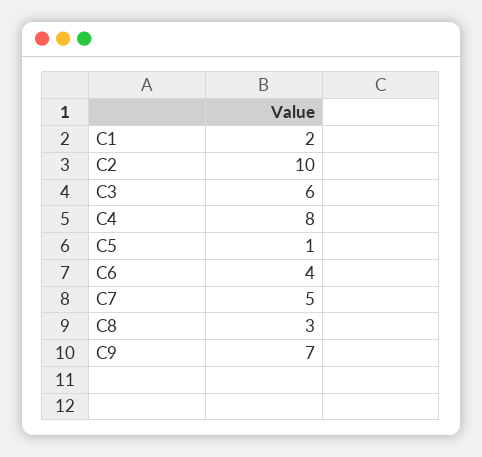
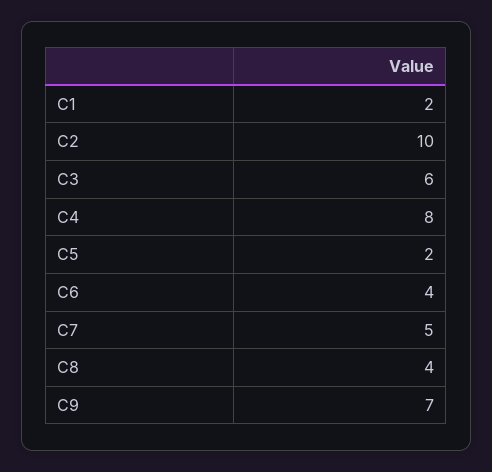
  {
    "C1": 2,
    "C2": 10,
    "C3": 6,
    "C4": 8,
-   "C5": 1,
+   "C5": 2,
    "C6": 4,
    "C7": 5,
-   "C8": 3,
+   "C8": 4,
    "C9": 7
  }

